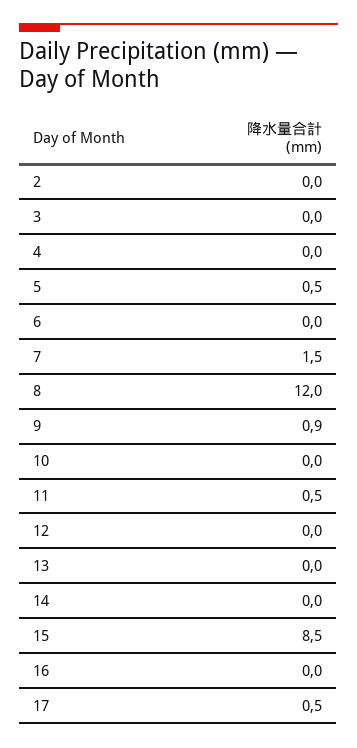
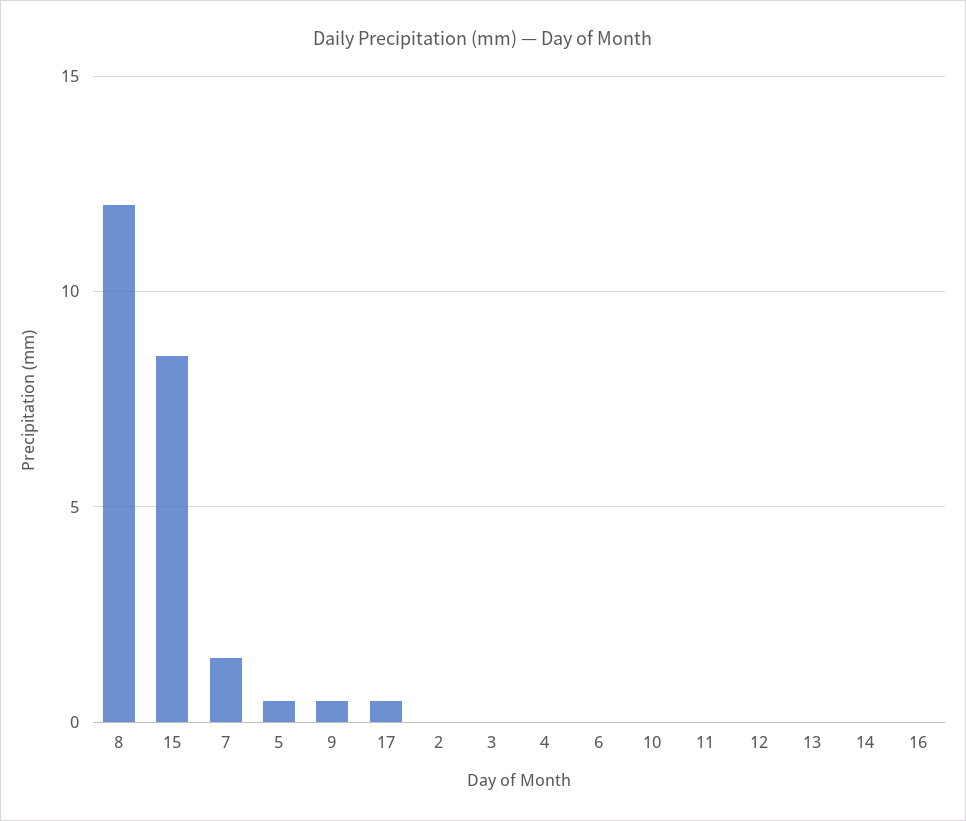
  {
    "2": 0,
    "3": 0,
    "4": 0,
    "5": 0.5,
    "6": 0,
    "7": 1.5,
    "8": 12,
-   "9": 0.9,
+   "9": 0.5,
    "10": 0,
-   "11": 0.5,
+   "11": 0,
    "12": 0,
    "13": 0,
    "14": 0,
    "15": 8.5,
    "16": 0,
    "17": 0.5
  }

